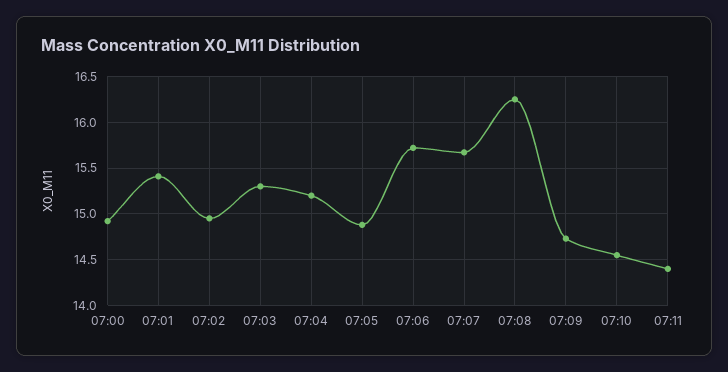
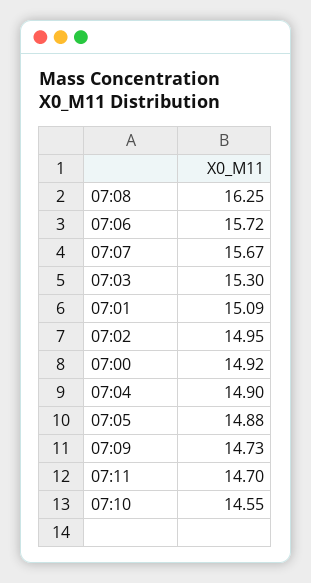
  {
    "07:00": 14.92,
-   "07:01": 15.4,
+   "07:01": 15.09,
    "07:02": 14.95,
    "07:03": 15.3,
-   "07:04": 15.2,
+   "07:04": 14.9,
    "07:05": 14.88,
    "07:06": 15.72,
    "07:07": 15.67,
    "07:08": 16.25,
    "07:09": 14.73,
    "07:10": 14.55,
-   "07:11": 14.4
+   "07:11": 14.7
  }

